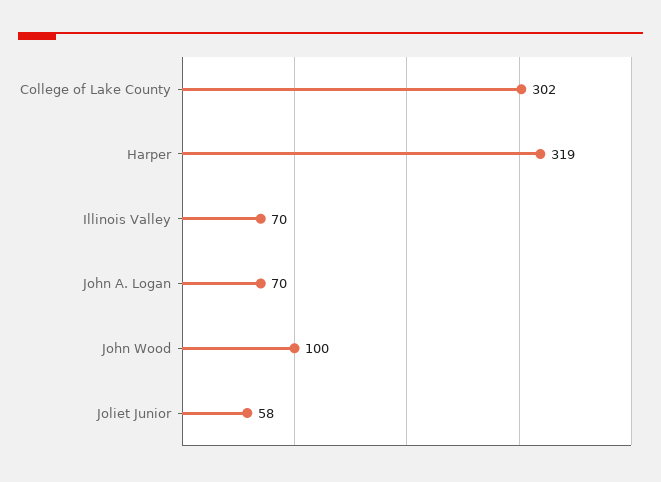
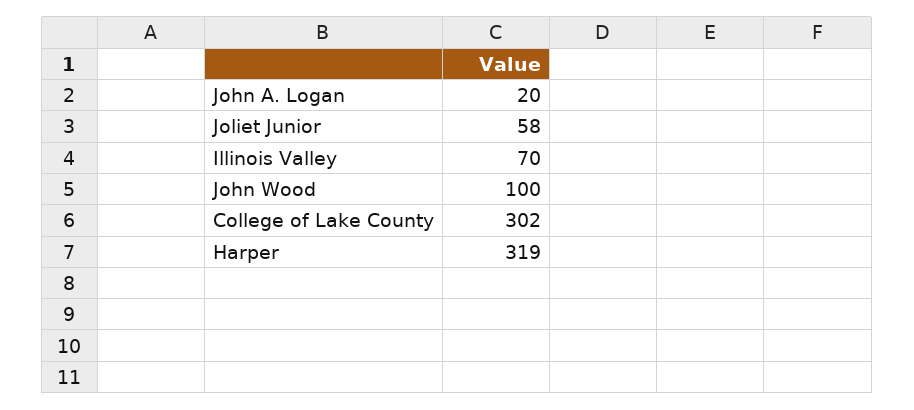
  {
    "College of Lake County": 302,
    "Harper": 319,
    "Illinois Valley": 70,
-   "John A. Logan": 70,
+   "John A. Logan": 20,
    "John Wood": 100,
    "Joliet Junior": 58
  }

